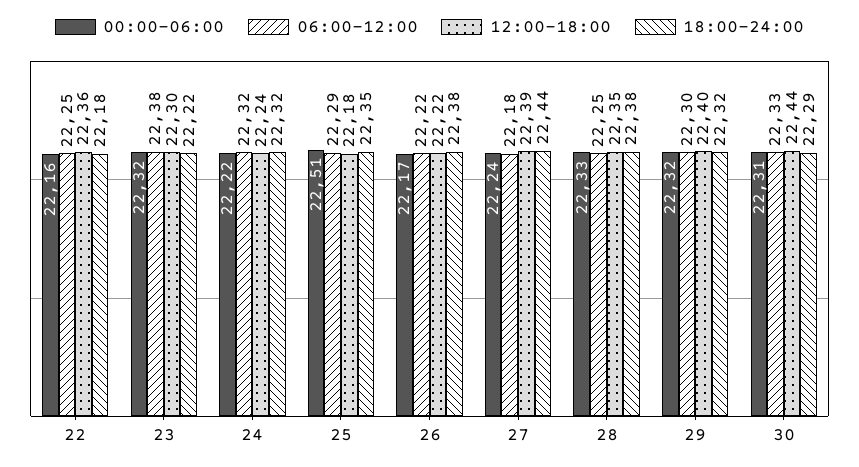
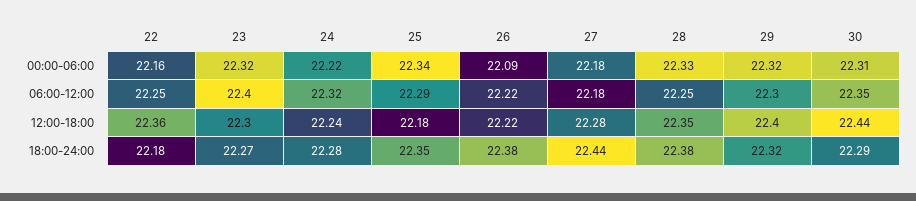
  {
    "00:00-06:00": {
      "22": 22.16,
      "23": 22.32,
      "24": 22.22,
-     "25": 22.51,
+     "25": 22.34,
-     "26": 22.17,
+     "26": 22.09,
-     "27": 22.24,
+     "27": 22.18,
      "28": 22.33,
      "29": 22.32,
      "30": 22.31
    },
    "06:00-12:00": {
      "22": 22.25,
-     "23": 22.38,
+     "23": 22.4,
      "24": 22.32,
      "25": 22.29,
      "26": 22.22,
      "27": 22.18,
      "28": 22.25,
      "29": 22.3,
-     "30": 22.33
+     "30": 22.35
    },
    "12:00-18:00": {
      "22": 22.36,
      "23": 22.3,
      "24": 22.24,
      "25": 22.18,
      "26": 22.22,
-     "27": 22.39,
+     "27": 22.28,
      "28": 22.35,
      "29": 22.4,
      "30": 22.44
    },
    "18:00-24:00": {
      "22": 22.18,
-     "23": 22.22,
+     "23": 22.27,
-     "24": 22.32,
+     "24": 22.28,
      "25": 22.35,
      "26": 22.38,
      "27": 22.44,
      "28": 22.38,
      "29": 22.32,
      "30": 22.29
    }
  }

